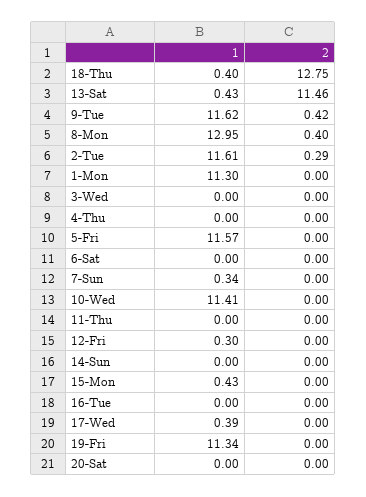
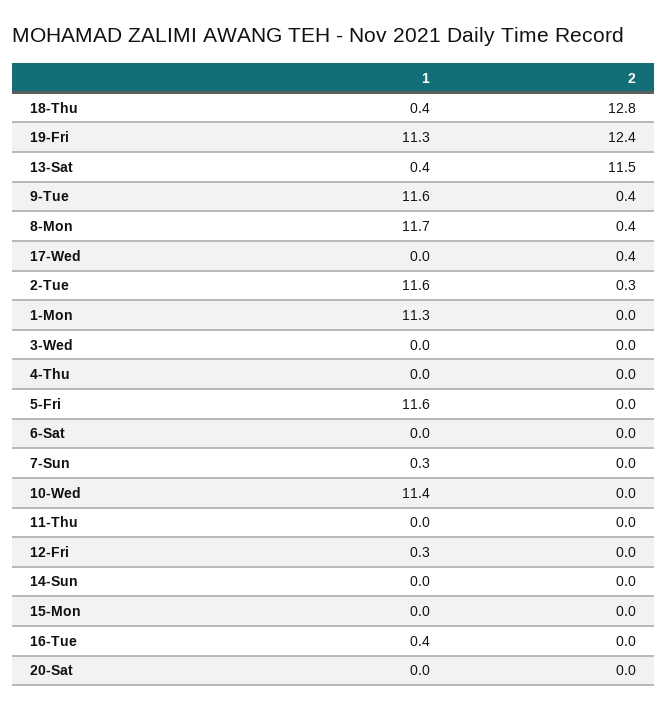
  {
    "1": {
      "18-Thu": 0.4,
      "13-Sat": 0.43,
      "9-Tue": 11.62,
-     "8-Mon": 12.95,
+     "8-Mon": 11.7,
      "2-Tue": 11.61,
      "1-Mon": 11.3,
      "3-Wed": 0,
      "4-Thu": 0,
      "5-Fri": 11.57,
      "6-Sat": 0,
      "7-Sun": 0.34,
      "10-Wed": 11.41,
      "11-Thu": 0,
      "12-Fri": 0.3,
      "14-Sun": 0,
-     "15-Mon": 0.43,
+     "15-Mon": 0,
-     "16-Tue": 0,
+     "16-Tue": 0.4,
-     "17-Wed": 0.39,
+     "17-Wed": 0,
      "19-Fri": 11.34,
      "20-Sat": 0
    },
    "2": {
      "18-Thu": 12.75,
      "13-Sat": 11.46,
      "9-Tue": 0.42,
      "8-Mon": 0.4,
      "2-Tue": 0.29,
      "1-Mon": 0,
      "3-Wed": 0,
      "4-Thu": 0,
      "5-Fri": 0,
      "6-Sat": 0,
      "7-Sun": 0,
      "10-Wed": 0,
      "11-Thu": 0,
      "12-Fri": 0,
      "14-Sun": 0,
      "15-Mon": 0,
      "16-Tue": 0,
-     "17-Wed": 0,
+     "17-Wed": 0.4,
-     "19-Fri": 0,
+     "19-Fri": 12.4,
      "20-Sat": 0
    }
  }

